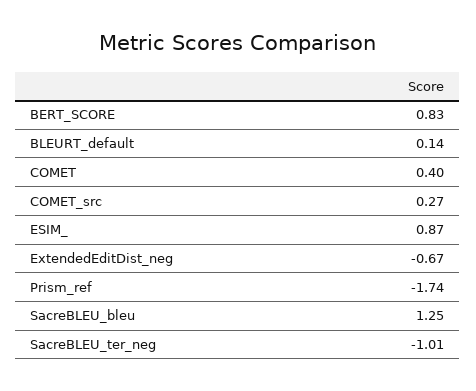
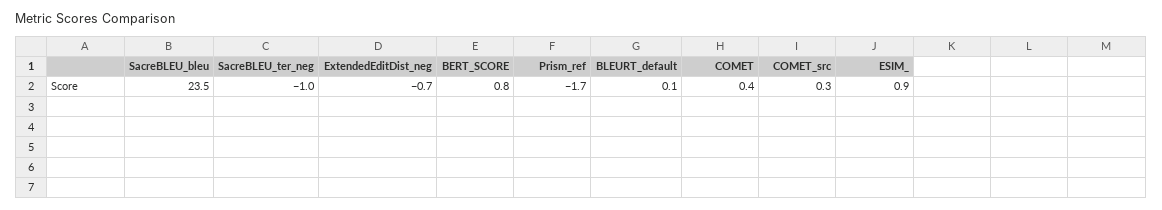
  {
    "BERT_SCORE": 0.83,
    "BLEURT_default": 0.14,
    "COMET": 0.4,
    "COMET_src": 0.27,
    "ESIM_": 0.87,
    "ExtendedEditDist_neg": -0.67,
    "Prism_ref": -1.74,
-   "SacreBLEU_bleu": 1.25,
+   "SacreBLEU_bleu": 23.5,
    "SacreBLEU_ter_neg": -1.01
  }

